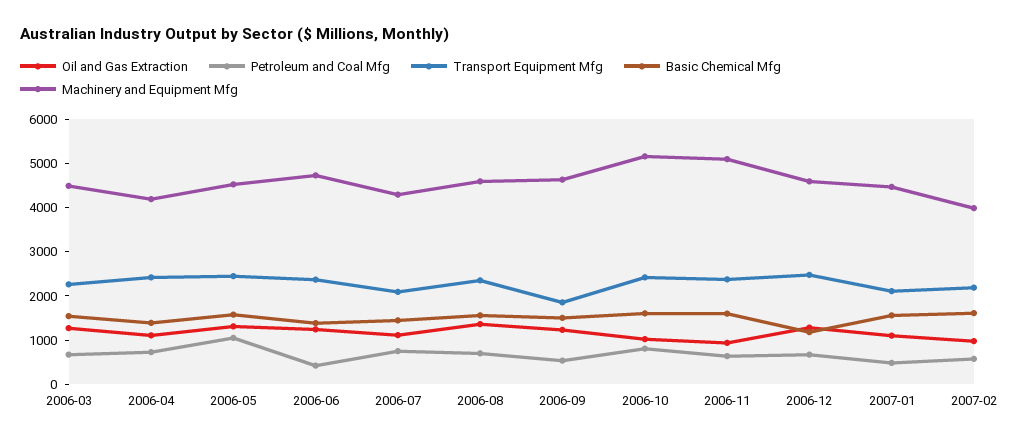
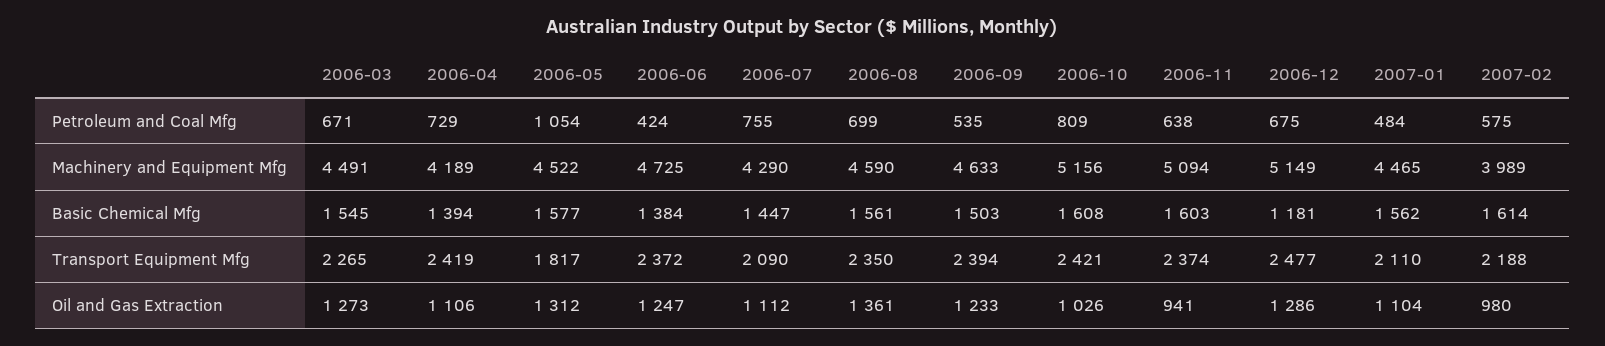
  {
    "Oil and Gas Extraction": {
      "2006-03": 1273,
      "2006-04": 1106,
      "2006-05": 1312,
      "2006-06": 1247,
      "2006-07": 1112,
      "2006-08": 1361,
      "2006-09": 1233,
      "2006-10": 1026,
      "2006-11": 941,
      "2006-12": 1286,
      "2007-01": 1104,
      "2007-02": 980
    },
    "Petroleum and Coal Mfg": {
      "2006-03": 671,
      "2006-04": 729,
      "2006-05": 1054,
      "2006-06": 424,
      "2006-07": 755,
      "2006-08": 699,
      "2006-09": 535,
      "2006-10": 809,
      "2006-11": 638,
      "2006-12": 675,
      "2007-01": 484,
      "2007-02": 575
    },
    "Transport Equipment Mfg": {
      "2006-03": 2265,
      "2006-04": 2419,
-     "2006-05": 2400,
+     "2006-05": 1817,
      "2006-06": 2372,
      "2006-07": 2090,
      "2006-08": 2350,
-     "2006-09": 1800,
+     "2006-09": 2394,
      "2006-10": 2421,
      "2006-11": 2374,
      "2006-12": 2477,
      "2007-01": 2110,
      "2007-02": 2188
    },
    "Basic Chemical Mfg": {
      "2006-03": 1545,
      "2006-04": 1394,
      "2006-05": 1577,
      "2006-06": 1384,
      "2006-07": 1447,
      "2006-08": 1561,
      "2006-09": 1503,
      "2006-10": 1608,
      "2006-11": 1603,
      "2006-12": 1181,
      "2007-01": 1562,
      "2007-02": 1614
    },
    "Machinery and Equipment Mfg": {
      "2006-03": 4491,
      "2006-04": 4189,
      "2006-05": 4522,
      "2006-06": 4725,
      "2006-07": 4290,
      "2006-08": 4590,
      "2006-09": 4633,
      "2006-10": 5156,
      "2006-11": 5094,
-     "2006-12": 4600,
+     "2006-12": 5149,
      "2007-01": 4465,
      "2007-02": 3989
    }
  }

